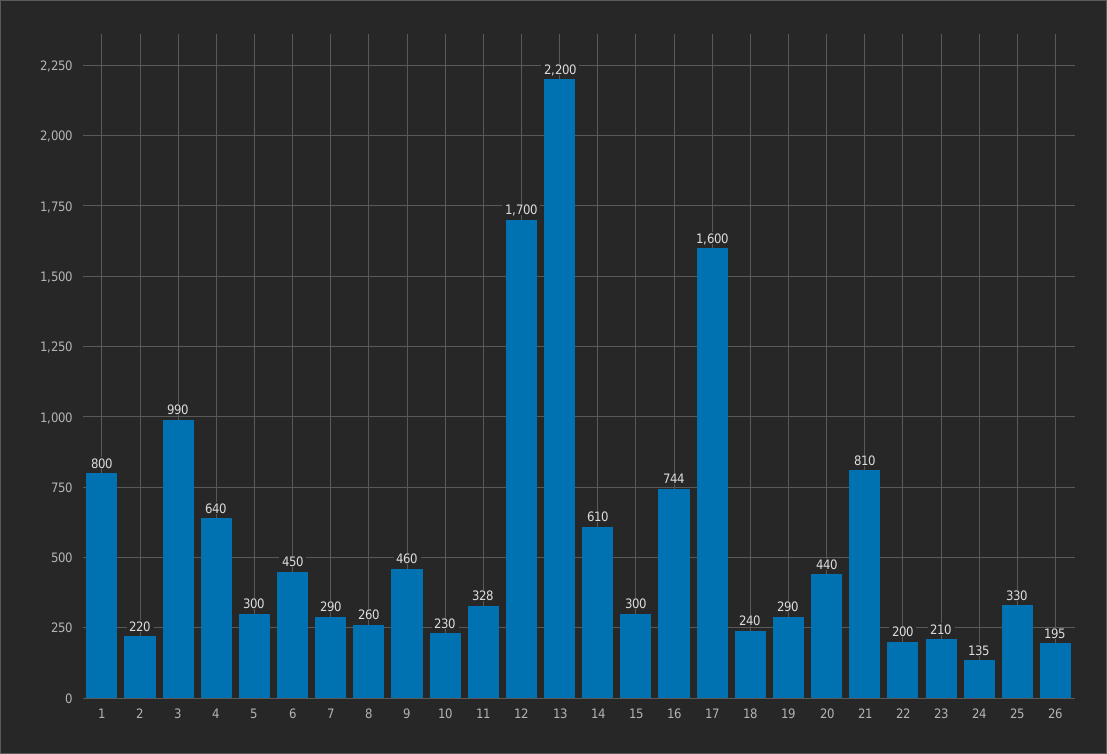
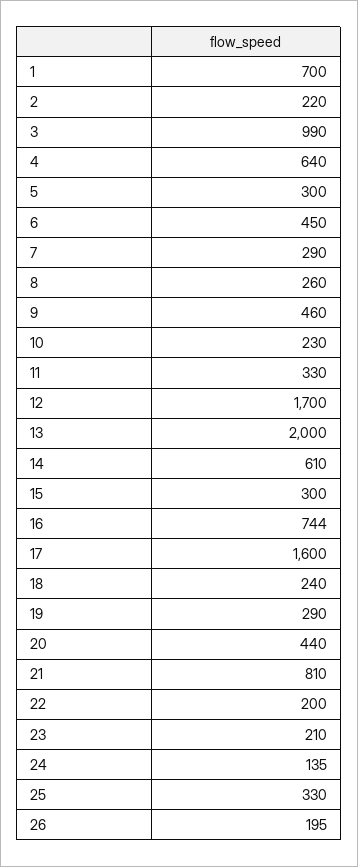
  {
-   "1": 800,
+   "1": 700,
    "2": 220,
    "3": 990,
    "4": 640,
    "5": 300,
    "6": 450,
    "7": 290,
    "8": 260,
    "9": 460,
    "10": 230,
-   "11": 328,
+   "11": 330,
    "12": 1700,
-   "13": 2200,
+   "13": 2000,
    "14": 610,
    "15": 300,
    "16": 744,
    "17": 1600,
    "18": 240,
    "19": 290,
    "20": 440,
    "21": 810,
    "22": 200,
    "23": 210,
    "24": 135,
    "25": 330,
    "26": 195
  }

